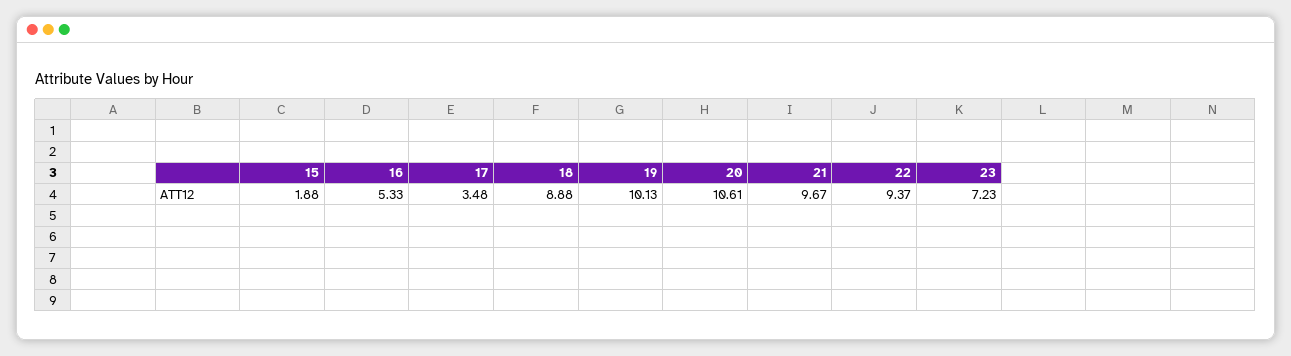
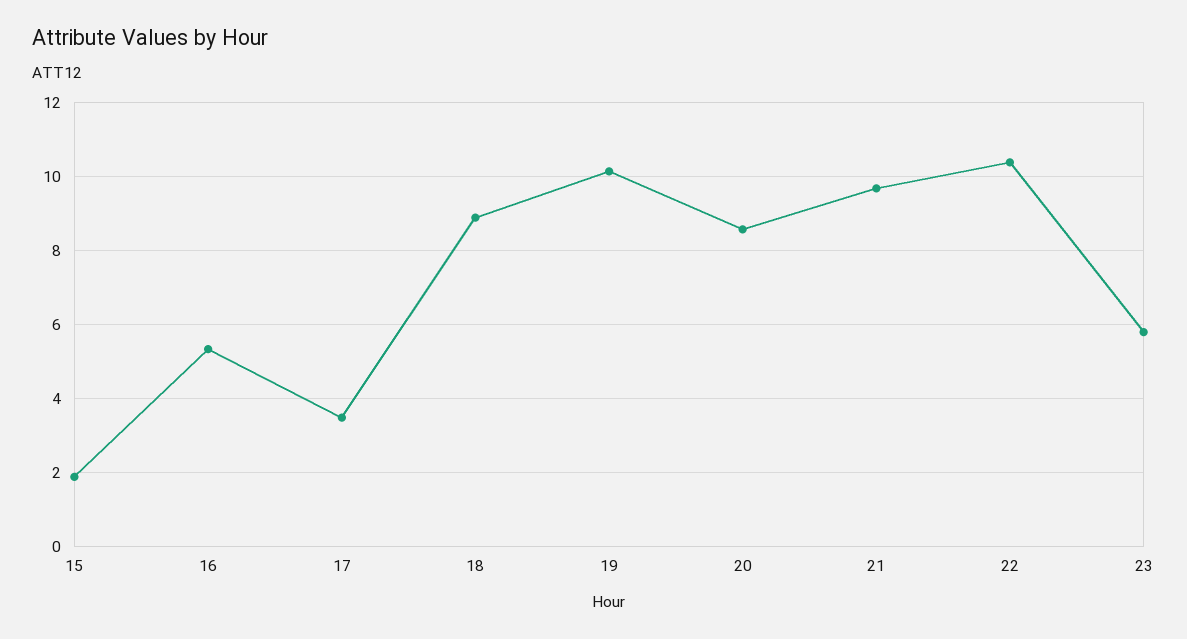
  {
    "15": 1.88,
    "16": 5.33,
    "17": 3.48,
    "18": 8.88,
    "19": 10.13,
-   "20": 10.61,
+   "20": 8.6,
    "21": 9.67,
-   "22": 9.37,
+   "22": 10.4,
-   "23": 7.23
+   "23": 5.8
  }

